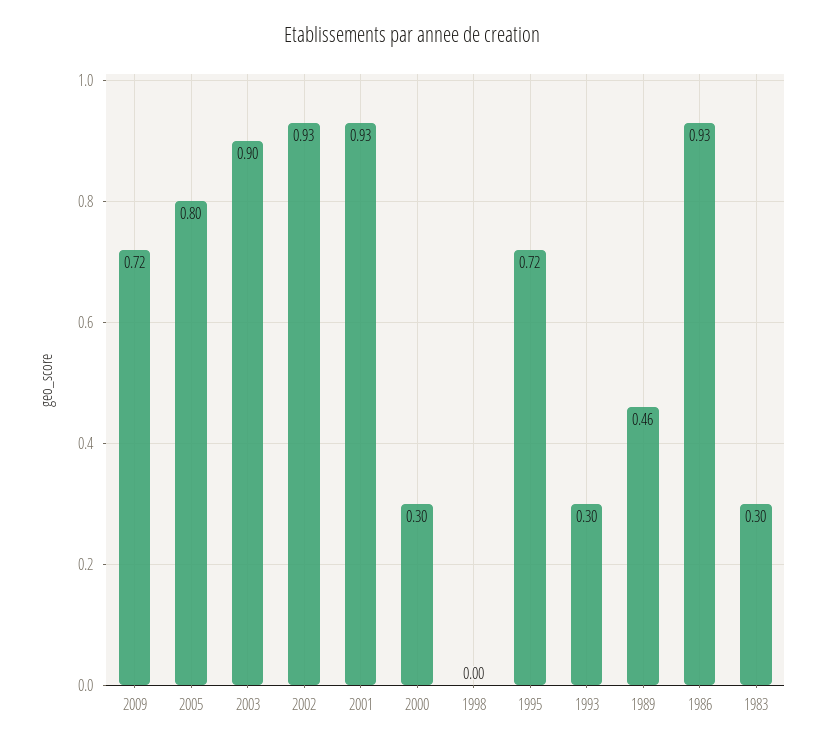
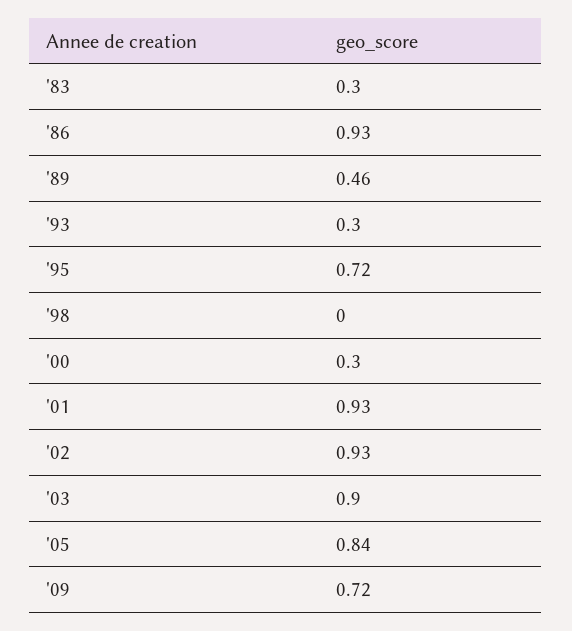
  {
    "2009": 0.72,
-   "2005": 0.8,
+   "2005": 0.84,
    "2003": 0.9,
    "2002": 0.93,
    "2001": 0.93,
    "2000": 0.3,
    "1998": 0,
    "1995": 0.72,
    "1993": 0.3,
    "1989": 0.46,
    "1986": 0.93,
    "1983": 0.3
  }

